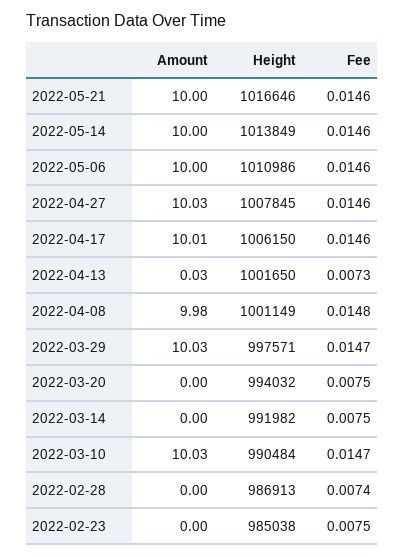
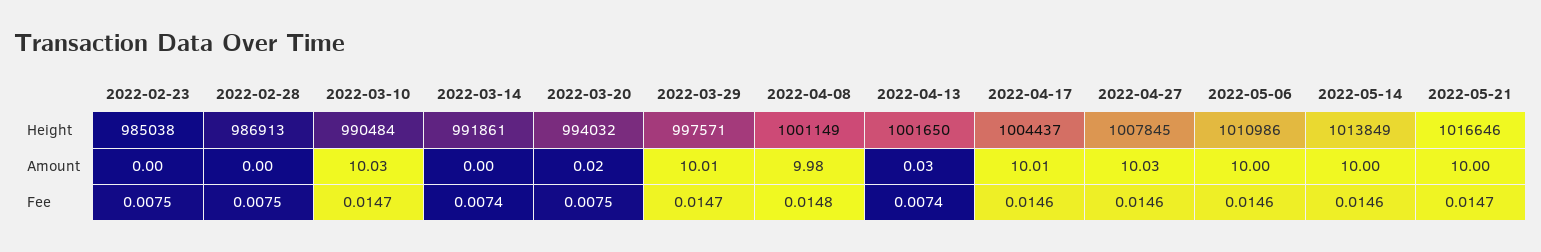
  {
    "Amount": {
      "2022-05-21": 10,
      "2022-05-14": 10,
      "2022-05-06": 10,
      "2022-04-27": 10.03,
      "2022-04-17": 10.01,
      "2022-04-13": 0.03,
      "2022-04-08": 9.98,
-     "2022-03-29": 10.03,
+     "2022-03-29": 10.01,
-     "2022-03-20": 0,
+     "2022-03-20": 0.02,
      "2022-03-14": 0,
      "2022-03-10": 10.03,
      "2022-02-28": 0,
      "2022-02-23": 0
    },
    "Height": {
      "2022-05-21": 1016646,
      "2022-05-14": 1013849,
      "2022-05-06": 1010986,
      "2022-04-27": 1007845,
-     "2022-04-17": 1006150,
+     "2022-04-17": 1004437,
      "2022-04-13": 1001650,
      "2022-04-08": 1001149,
      "2022-03-29": 997571,
      "2022-03-20": 994032,
-     "2022-03-14": 991982,
+     "2022-03-14": 991861,
      "2022-03-10": 990484,
      "2022-02-28": 986913,
      "2022-02-23": 985038
    },
    "Fee": {
-     "2022-05-21": 0.0146,
+     "2022-05-21": 0.0147,
      "2022-05-14": 0.0146,
      "2022-05-06": 0.0146,
      "2022-04-27": 0.0146,
      "2022-04-17": 0.0146,
-     "2022-04-13": 0.0073,
+     "2022-04-13": 0.0074,
      "2022-04-08": 0.0148,
      "2022-03-29": 0.0147,
      "2022-03-20": 0.0075,
-     "2022-03-14": 0.0075,
+     "2022-03-14": 0.0074,
      "2022-03-10": 0.0147,
-     "2022-02-28": 0.0074,
+     "2022-02-28": 0.0075,
      "2022-02-23": 0.0075
    }
  }

